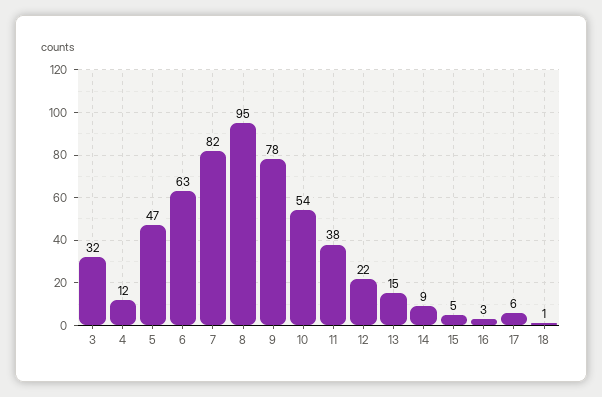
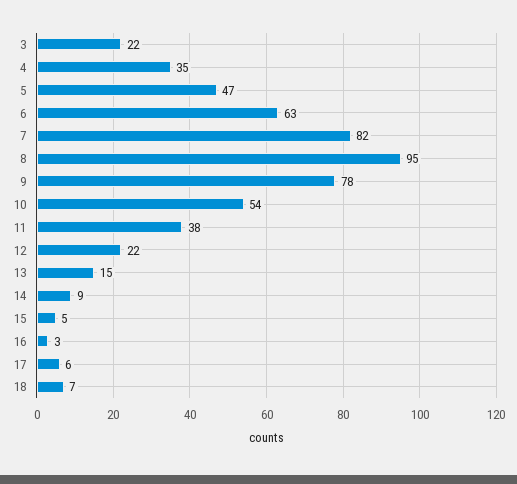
  {
-   "3": 32,
+   "3": 22,
-   "4": 12,
+   "4": 35,
    "5": 47,
    "6": 63,
    "7": 82,
    "8": 95,
    "9": 78,
    "10": 54,
    "11": 38,
    "12": 22,
    "13": 15,
    "14": 9,
    "15": 5,
    "16": 3,
    "17": 6,
-   "18": 1
+   "18": 7
  }

